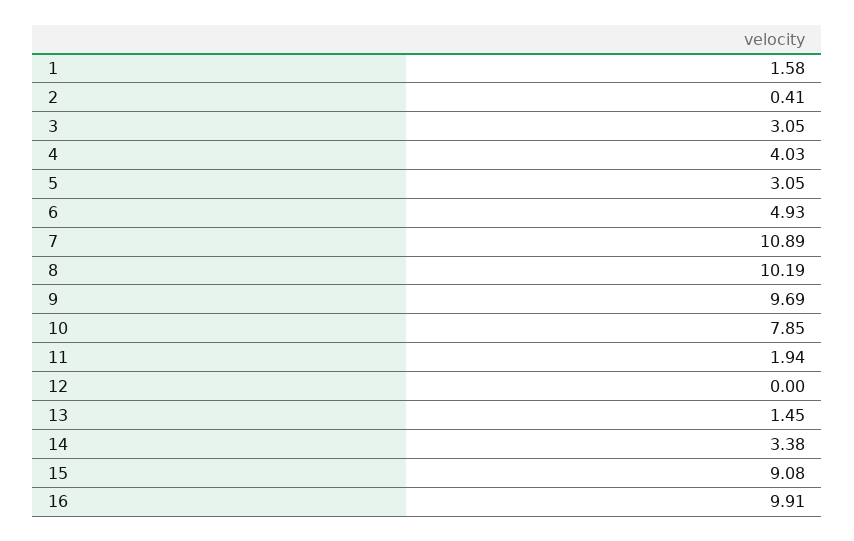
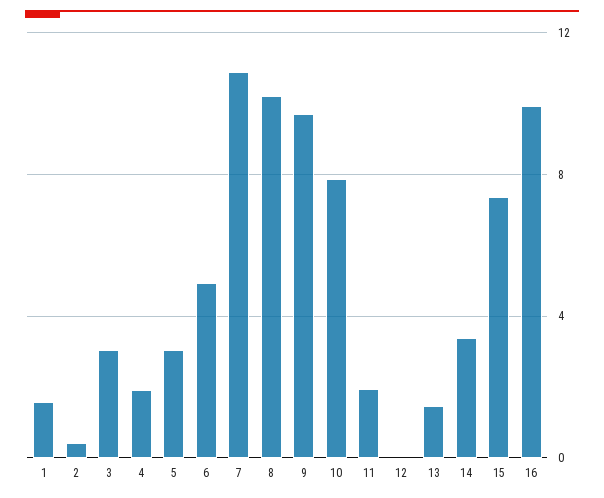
  {
    "1": 1.58,
    "2": 0.41,
    "3": 3.05,
-   "4": 4.03,
+   "4": 2,
    "5": 3.05,
    "6": 4.93,
    "7": 10.89,
    "8": 10.19,
    "9": 9.69,
    "10": 7.85,
    "11": 1.94,
    "12": 0,
    "13": 1.45,
    "14": 3.38,
-   "15": 9.08,
+   "15": 7.5,
    "16": 9.91
  }

